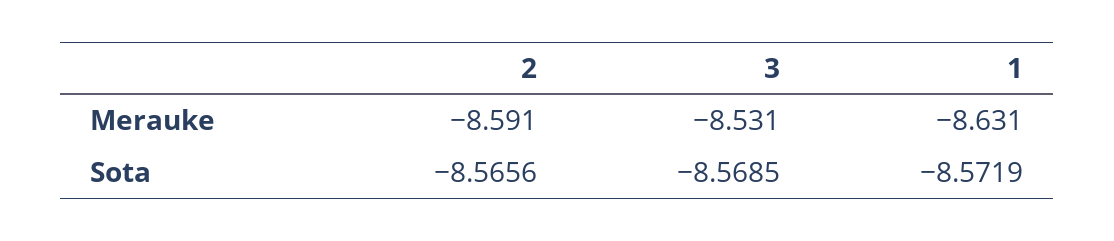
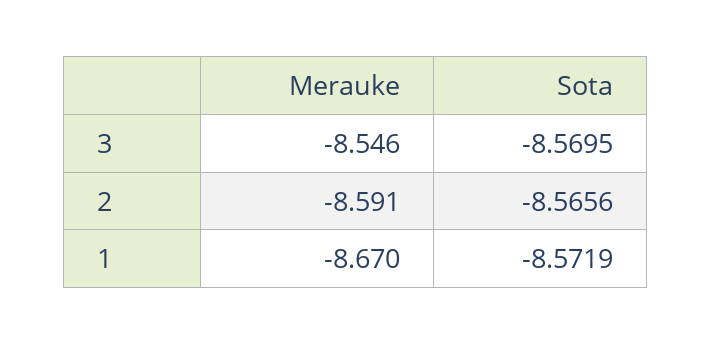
  {
    "2": {
      "Merauke": -8.591,
      "Sota": -8.5656
    },
    "3": {
-     "Merauke": -8.531,
+     "Merauke": -8.546,
-     "Sota": -8.5685
+     "Sota": -8.5695
    },
    "1": {
-     "Merauke": -8.631,
+     "Merauke": -8.67,
      "Sota": -8.5719
    }
  }

